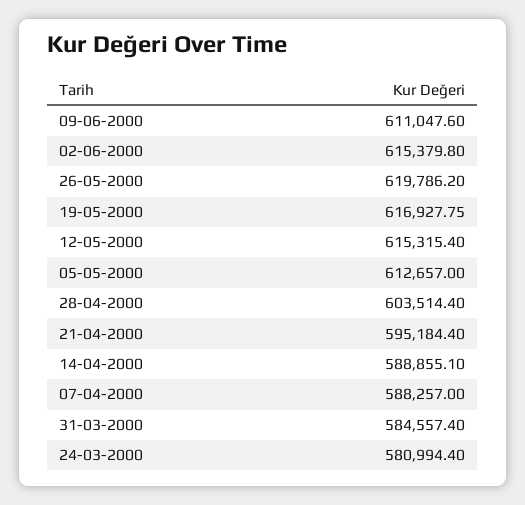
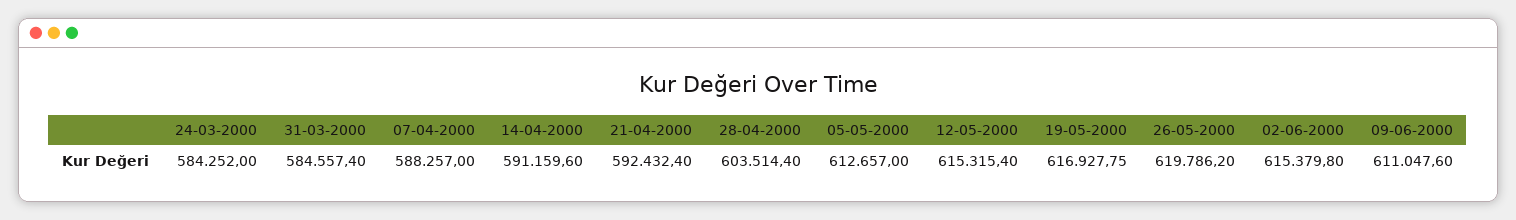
  {
    "09-06-2000": 611047.6,
    "02-06-2000": 615379.8,
    "26-05-2000": 619786.2,
    "19-05-2000": 616927.75,
    "12-05-2000": 615315.4,
    "05-05-2000": 612657,
    "28-04-2000": 603514.4,
-   "21-04-2000": 595184.4,
+   "21-04-2000": 592432.4,
-   "14-04-2000": 588855.1,
+   "14-04-2000": 591159.6,
    "07-04-2000": 588257,
    "31-03-2000": 584557.4,
-   "24-03-2000": 580994.4
+   "24-03-2000": 584252
  }

